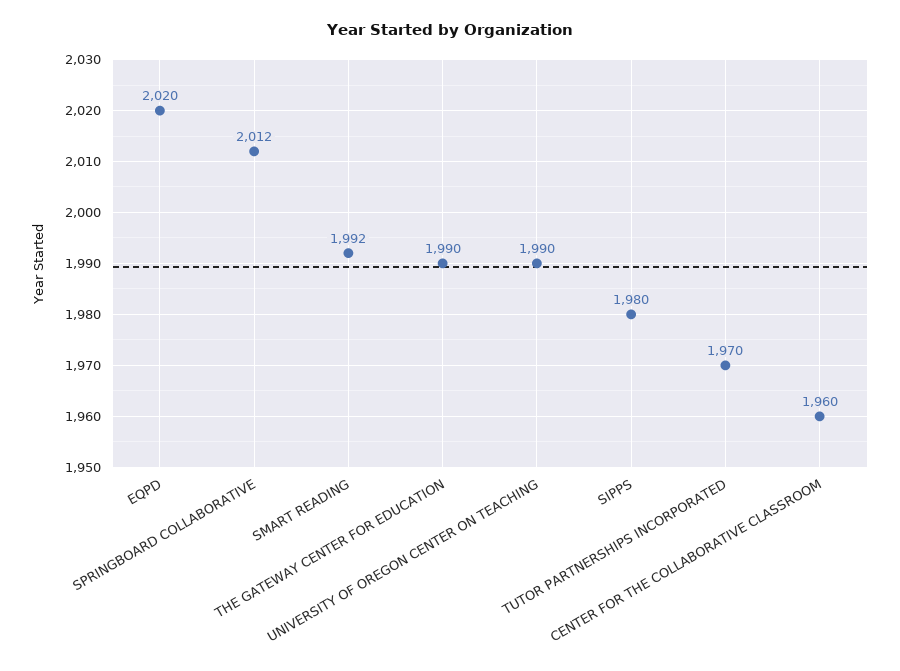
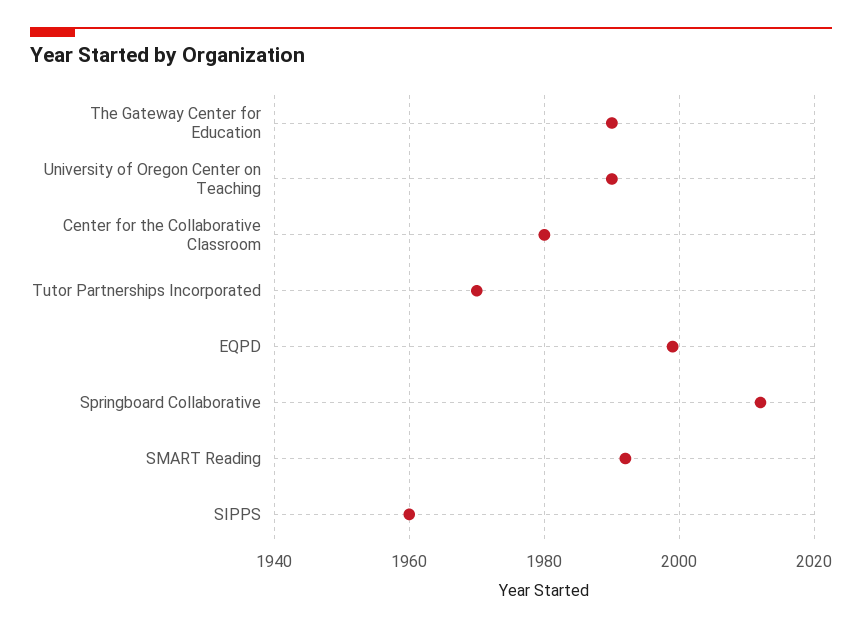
  {
-   "EQPD": 2020,
+   "EQPD": 2000,
    "SPRINGBOARD COLLABORATIVE": 2012,
    "SMART READING": 1992,
    "THE GATEWAY CENTER FOR EDUCATION": 1990,
    "UNIVERSITY OF OREGON CENTER ON TEACHING": 1990,
-   "SIPPS": 1980,
+   "SIPPS": 1960,
    "TUTOR PARTNERSHIPS INCORPORATED": 1970,
-   "CENTER FOR THE COLLABORATIVE CLASSROOM": 1960
+   "CENTER FOR THE COLLABORATIVE CLASSROOM": 1980
  }

